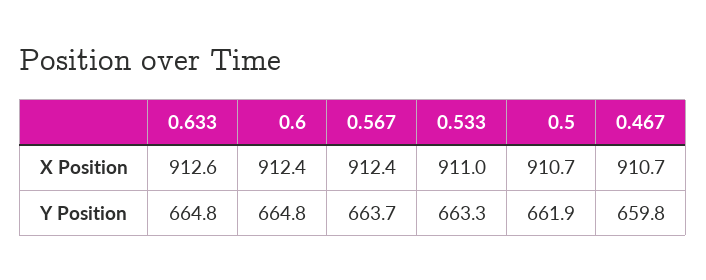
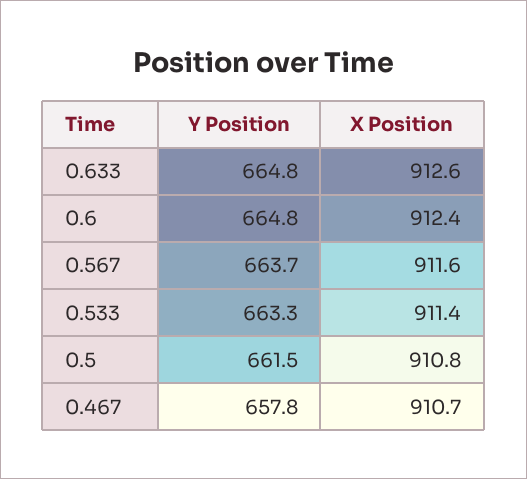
  {
    "0.633": {
      "X Position": 912.6,
      "Y Position": 664.8
    },
    "0.6": {
      "X Position": 912.4,
      "Y Position": 664.8
    },
    "0.567": {
-     "X Position": 912.4,
+     "X Position": 911.6,
      "Y Position": 663.7
    },
    "0.533": {
-     "X Position": 911,
+     "X Position": 911.4,
      "Y Position": 663.3
    },
    "0.5": {
-     "X Position": 910.7,
+     "X Position": 910.8,
-     "Y Position": 661.9
+     "Y Position": 661.5
    },
    "0.467": {
      "X Position": 910.7,
-     "Y Position": 659.8
+     "Y Position": 657.8
    }
  }

